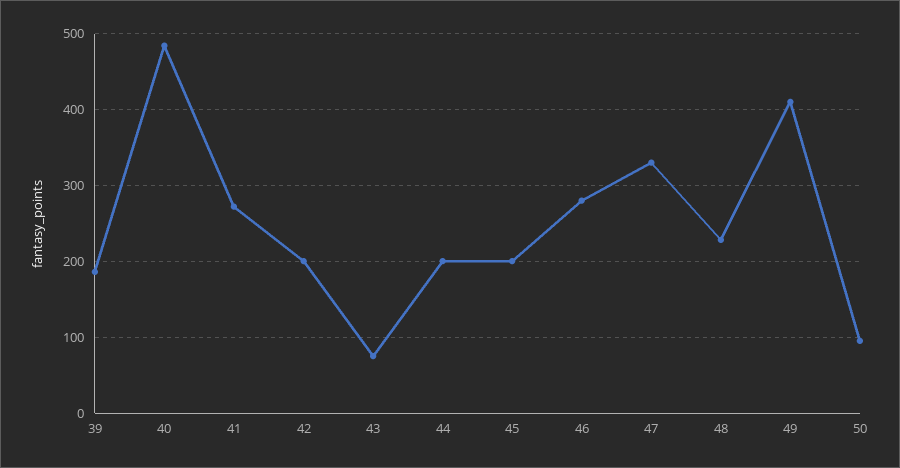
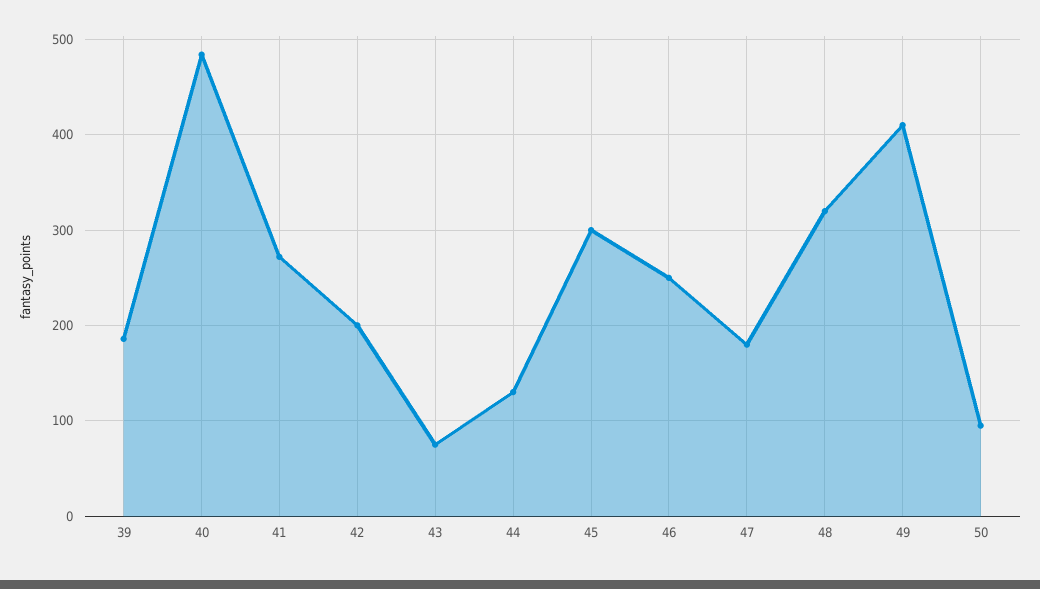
  {
    "39": 190,
    "40": 480,
    "41": 270,
    "42": 200,
    "43": 80,
-   "44": 200,
+   "44": 130,
-   "45": 200,
+   "45": 300,
-   "46": 280,
+   "46": 250,
-   "47": 330,
+   "47": 180,
-   "48": 230,
+   "48": 320,
    "49": 410,
    "50": 100
  }

